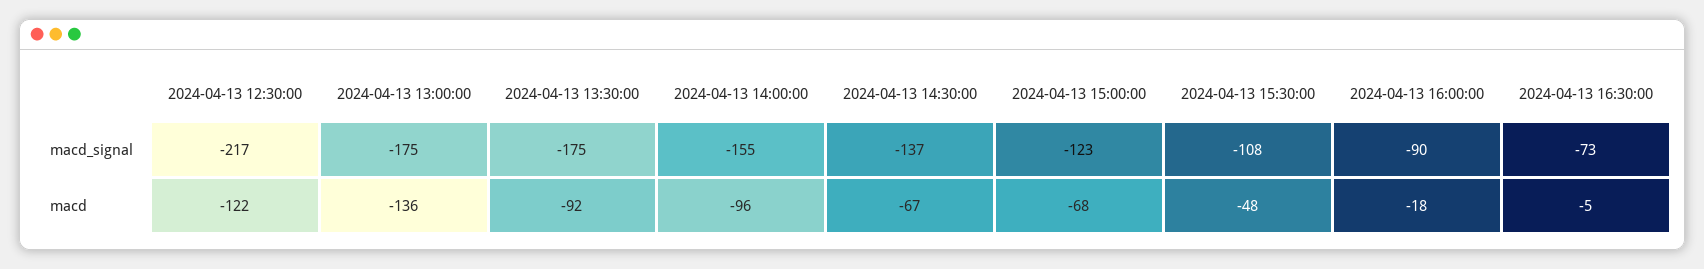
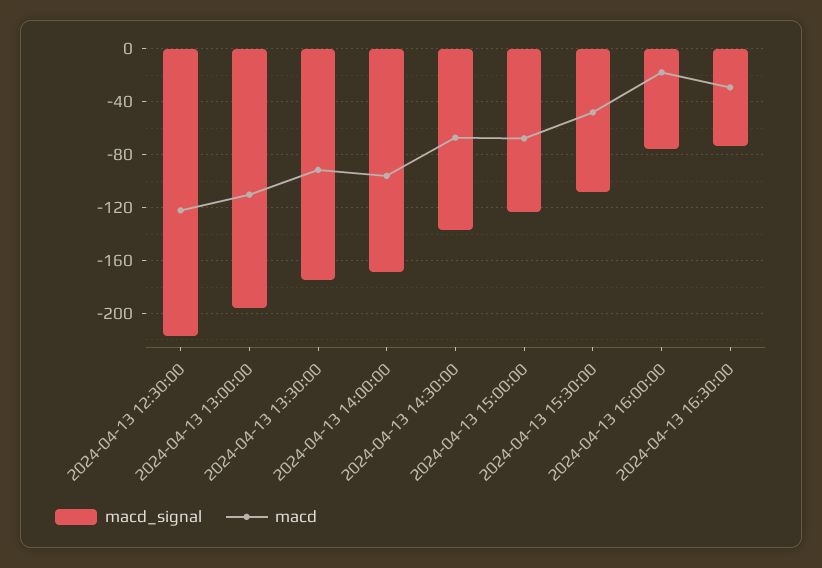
  {
    "macd_signal": {
      "2024-04-13 12:30:00": -217,
-     "2024-04-13 13:00:00": -175,
+     "2024-04-13 13:00:00": -195,
      "2024-04-13 13:30:00": -175,
-     "2024-04-13 14:00:00": -155,
+     "2024-04-13 14:00:00": -170,
      "2024-04-13 14:30:00": -137,
      "2024-04-13 15:00:00": -123,
      "2024-04-13 15:30:00": -108,
-     "2024-04-13 16:00:00": -90,
+     "2024-04-13 16:00:00": -75,
      "2024-04-13 16:30:00": -73
    },
    "macd": {
      "2024-04-13 12:30:00": -122,
-     "2024-04-13 13:00:00": -136,
+     "2024-04-13 13:00:00": -110,
      "2024-04-13 13:30:00": -92,
      "2024-04-13 14:00:00": -96,
      "2024-04-13 14:30:00": -67,
      "2024-04-13 15:00:00": -68,
      "2024-04-13 15:30:00": -48,
      "2024-04-13 16:00:00": -18,
-     "2024-04-13 16:30:00": -5
+     "2024-04-13 16:30:00": -30
    }
  }

